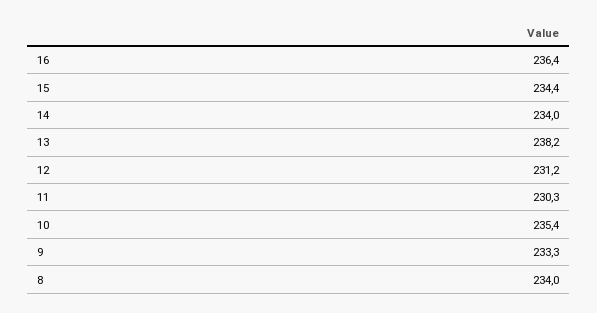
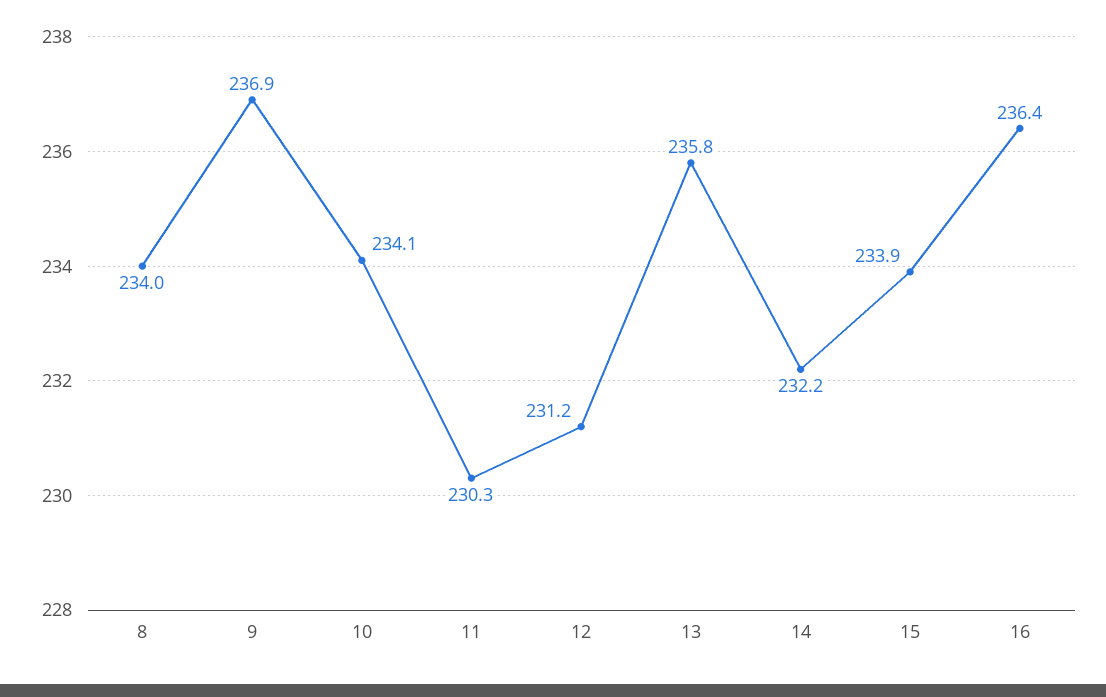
  {
    "16": 236.4,
-   "15": 234.4,
+   "15": 233.9,
-   "14": 234,
+   "14": 232.2,
-   "13": 238.2,
+   "13": 235.8,
    "12": 231.2,
    "11": 230.3,
-   "10": 235.4,
+   "10": 234.1,
-   "9": 233.3,
+   "9": 236.9,
    "8": 234
  }

